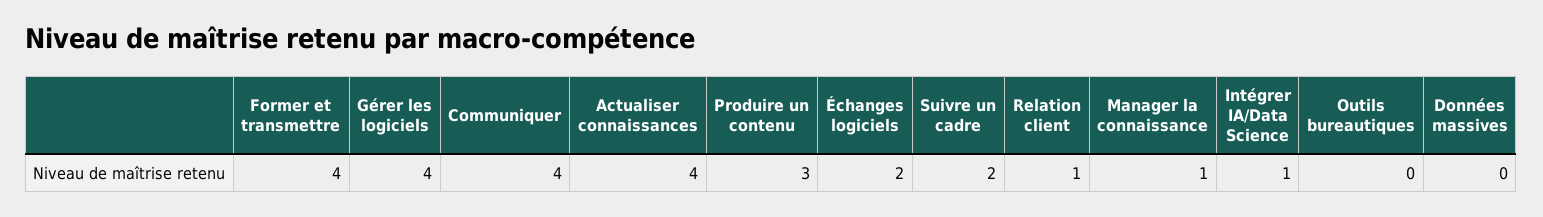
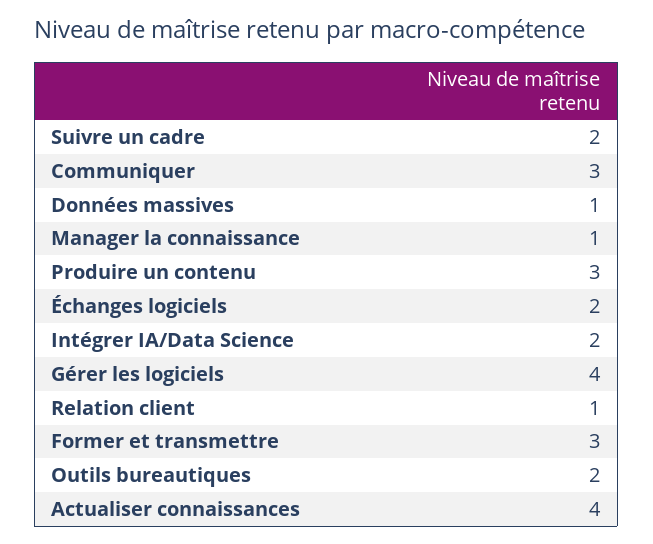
  {
-   "Former et transmettre": 4,
+   "Former et transmettre": 3,
    "Gérer les logiciels": 4,
-   "Communiquer": 4,
+   "Communiquer": 3,
    "Actualiser connaissances": 4,
    "Produire un contenu": 3,
    "Échanges logiciels": 2,
    "Suivre un cadre": 2,
    "Relation client": 1,
    "Manager la connaissance": 1,
-   "Intégrer IA/Data Science": 1,
+   "Intégrer IA/Data Science": 2,
-   "Outils bureautiques": 0,
+   "Outils bureautiques": 2,
-   "Données massives": 0
+   "Données massives": 1
  }

